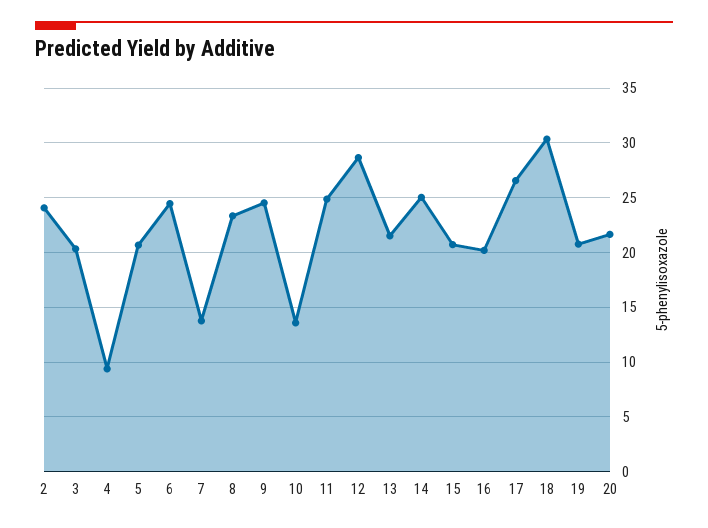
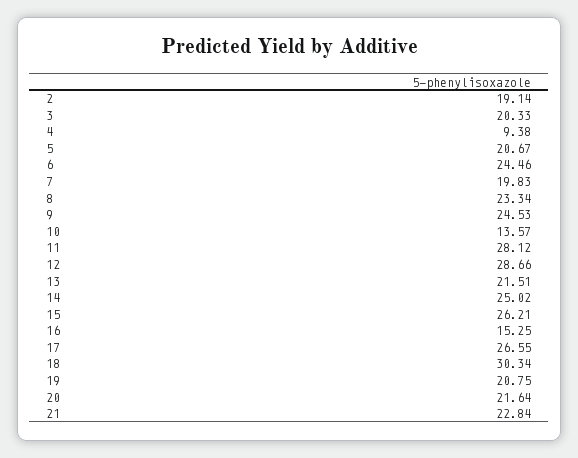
  {
-   "2": 24,
+   "2": 19.14,
    "3": 20.33,
    "4": 9.38,
    "5": 20.67,
    "6": 24.46,
-   "7": 14,
+   "7": 19.83,
    "8": 23.34,
    "9": 24.53,
    "10": 13.57,
-   "11": 25,
+   "11": 28.12,
    "12": 28.66,
    "13": 21.51,
    "14": 25.02,
-   "15": 21,
+   "15": 26.21,
-   "16": 20,
+   "16": 15.25,
    "17": 26.55,
    "18": 30.34,
    "19": 20.75,
-   "20": 21.64
+   "20": 21.64,
+   "21": 22.84
  }

